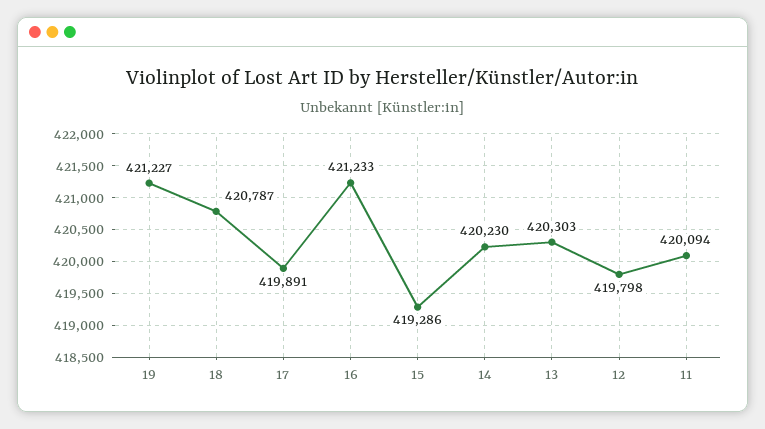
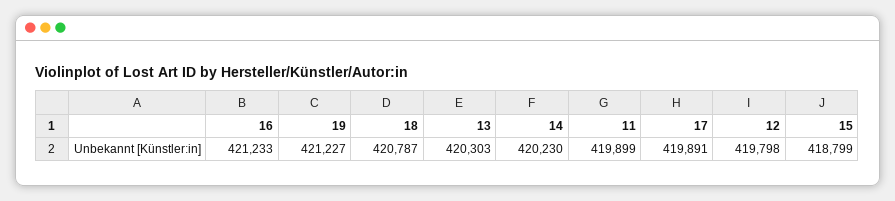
  {
    "19": 421227,
    "18": 420787,
    "17": 419891,
    "16": 421233,
-   "15": 419286,
+   "15": 418799,
    "14": 420230,
    "13": 420303,
    "12": 419798,
-   "11": 420094
+   "11": 419899
  }

